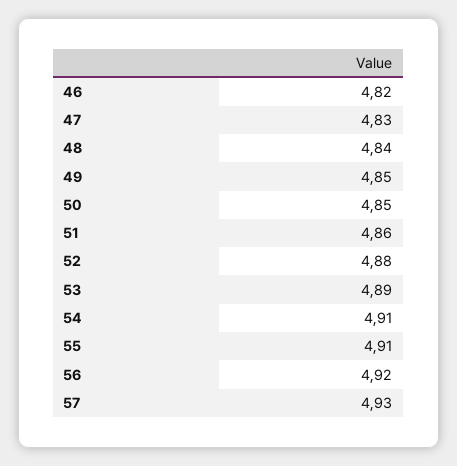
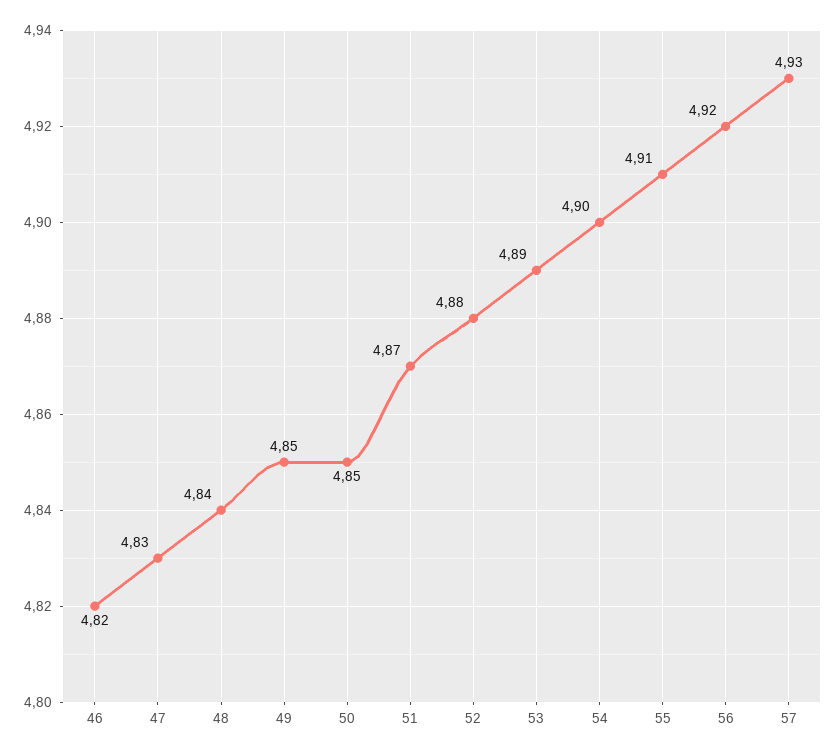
  {
    "46": 4.82,
    "47": 4.83,
    "48": 4.84,
    "49": 4.85,
    "50": 4.85,
-   "51": 4.86,
+   "51": 4.87,
    "52": 4.88,
    "53": 4.89,
-   "54": 4.91,
+   "54": 4.9,
    "55": 4.91,
    "56": 4.92,
    "57": 4.93
  }

